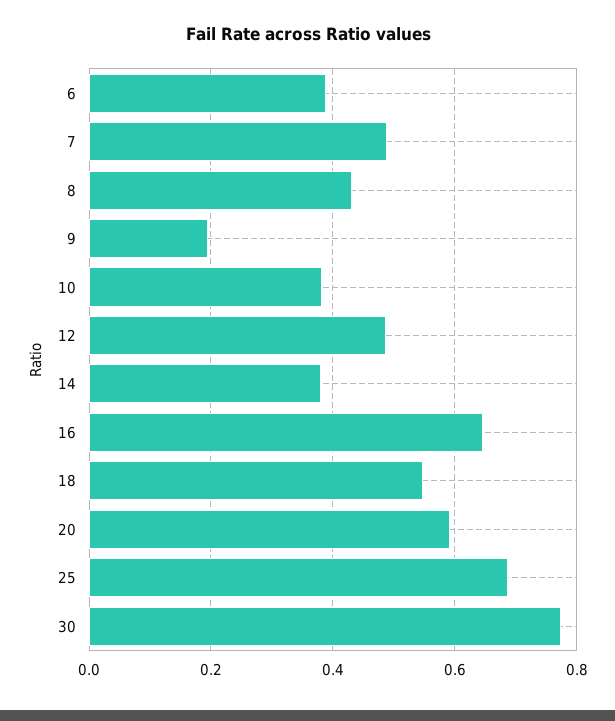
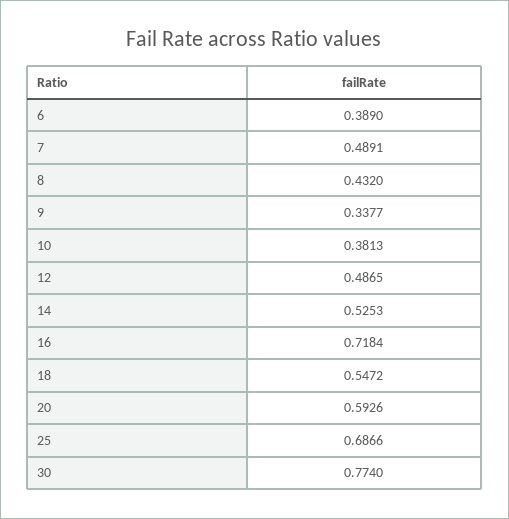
  {
    "6": 0.389,
    "7": 0.4891,
    "8": 0.432,
-   "9": 0.2,
+   "9": 0.3377,
    "10": 0.3813,
    "12": 0.4865,
-   "14": 0.38,
+   "14": 0.5253,
-   "16": 0.64,
+   "16": 0.7184,
    "18": 0.5472,
    "20": 0.5926,
    "25": 0.6866,
    "30": 0.774
  }

